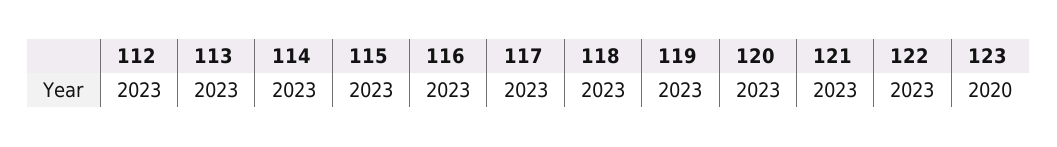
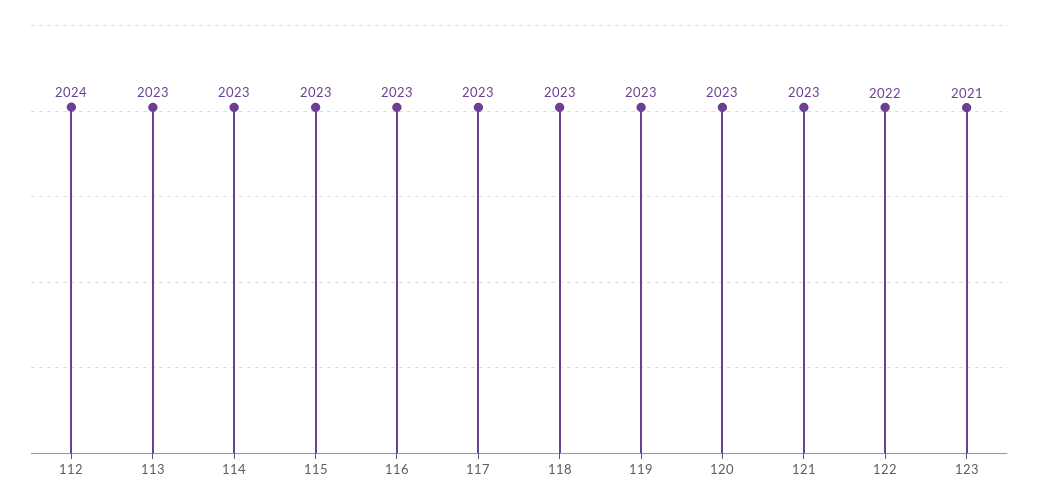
  {
-   "112": 2023,
+   "112": 2024,
    "113": 2023,
    "114": 2023,
    "115": 2023,
    "116": 2023,
    "117": 2023,
    "118": 2023,
    "119": 2023,
    "120": 2023,
    "121": 2023,
-   "122": 2023,
+   "122": 2022,
-   "123": 2020
+   "123": 2021
  }

